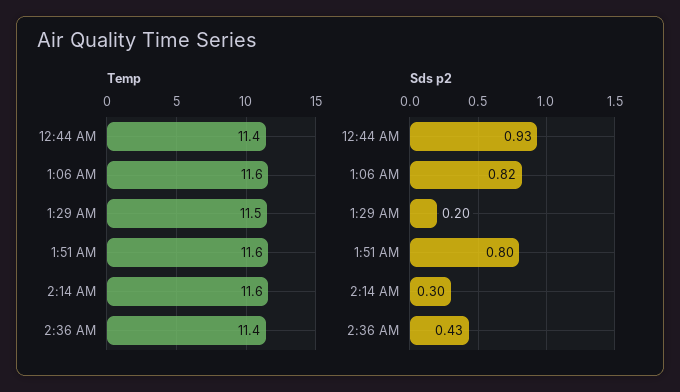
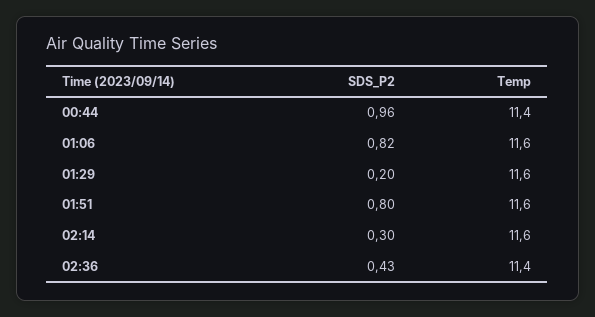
  {
    "Temp": {
      "12:44 AM": 11.4,
      "1:06 AM": 11.6,
-     "1:29 AM": 11.5,
+     "1:29 AM": 11.6,
      "1:51 AM": 11.6,
      "2:14 AM": 11.6,
      "2:36 AM": 11.4
    },
    "Sds p2": {
-     "12:44 AM": 0.93,
+     "12:44 AM": 0.96,
      "1:06 AM": 0.82,
      "1:29 AM": 0.2,
      "1:51 AM": 0.8,
      "2:14 AM": 0.3,
      "2:36 AM": 0.43
    }
  }

